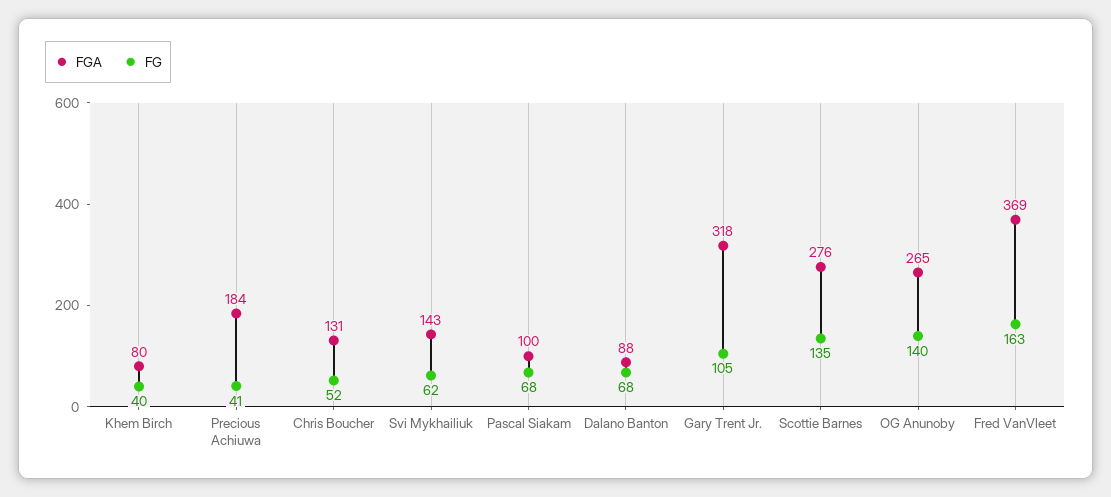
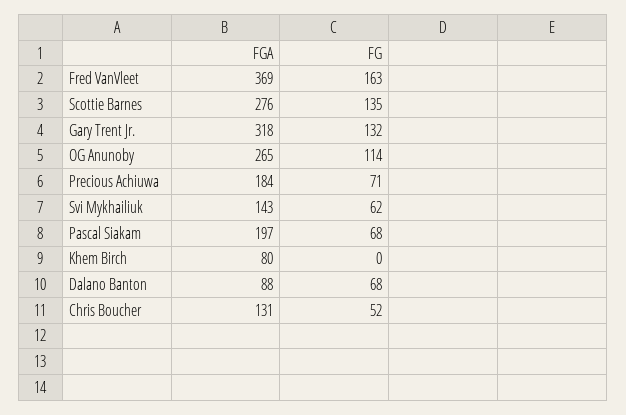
  {
    "FGA": {
      "Khem Birch": 80,
      "Precious Achiuwa": 184,
      "Chris Boucher": 131,
      "Svi Mykhailiuk": 143,
-     "Pascal Siakam": 100,
+     "Pascal Siakam": 197,
      "Dalano Banton": 88,
      "Gary Trent Jr.": 318,
      "Scottie Barnes": 276,
      "OG Anunoby": 265,
      "Fred VanVleet": 369
    },
    "FG": {
-     "Khem Birch": 40,
+     "Khem Birch": 0,
-     "Precious Achiuwa": 41,
+     "Precious Achiuwa": 71,
      "Chris Boucher": 52,
      "Svi Mykhailiuk": 62,
      "Pascal Siakam": 68,
      "Dalano Banton": 68,
-     "Gary Trent Jr.": 105,
+     "Gary Trent Jr.": 132,
      "Scottie Barnes": 135,
-     "OG Anunoby": 140,
+     "OG Anunoby": 114,
      "Fred VanVleet": 163
    }
  }

